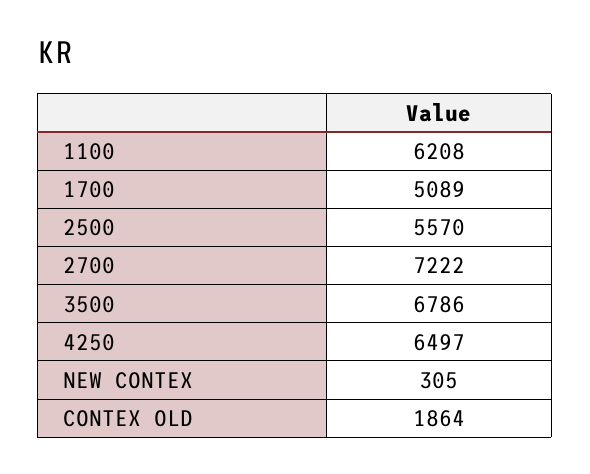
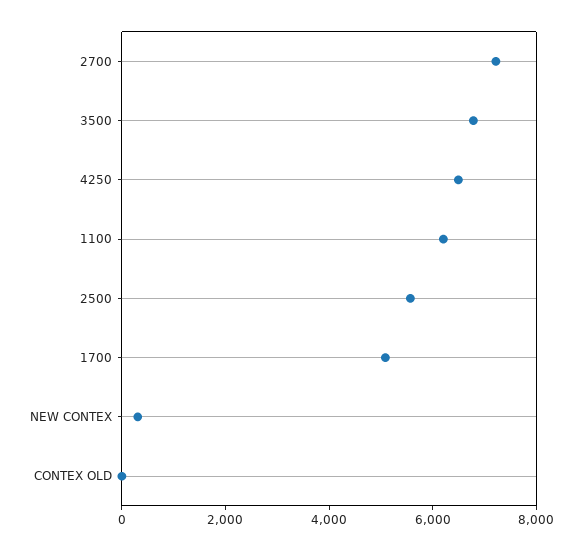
  {
    "1100": 6208,
    "1700": 5089,
    "2500": 5570,
    "2700": 7222,
    "3500": 6786,
    "4250": 6497,
    "NEW CONTEX": 305,
-   "CONTEX OLD": 1864
+   "CONTEX OLD": 0
  }

